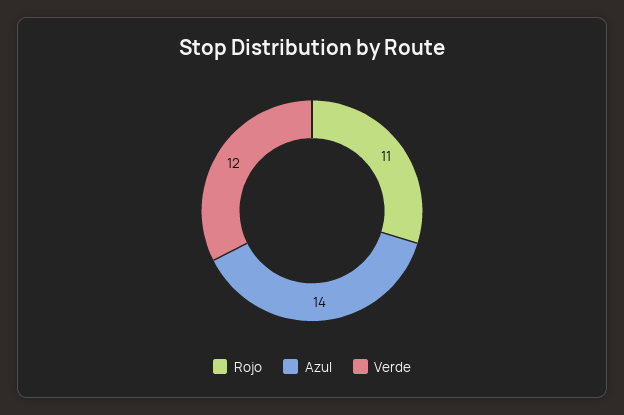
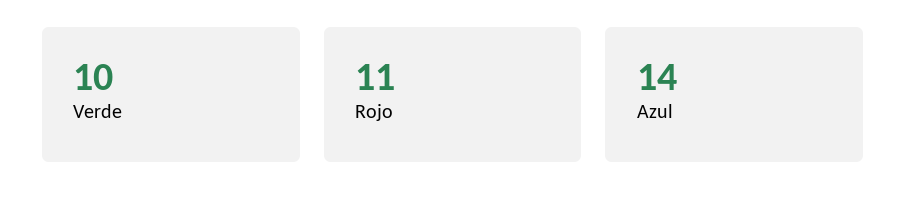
  {
    "Rojo": 11,
    "Azul": 14,
-   "Verde": 12
+   "Verde": 10
  }

